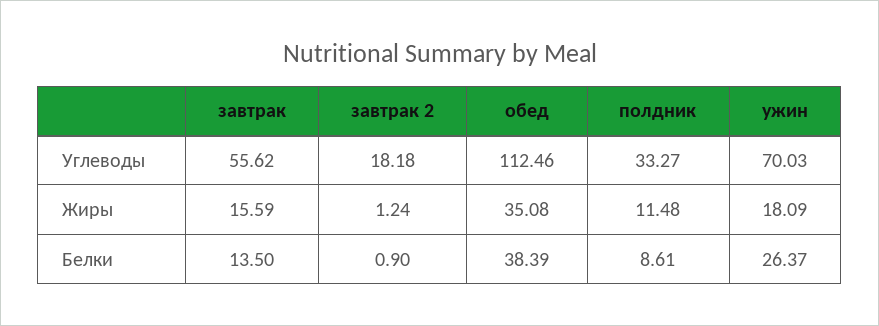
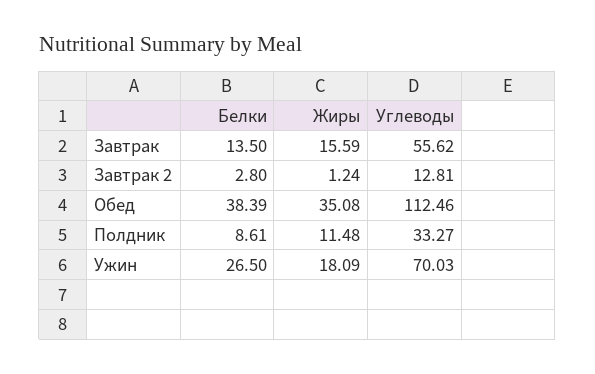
  {
    "завтрак": {
      "Углеводы": 55.62,
      "Жиры": 15.59,
      "Белки": 13.5
    },
    "завтрак 2": {
-     "Углеводы": 18.18,
+     "Углеводы": 12.81,
      "Жиры": 1.24,
-     "Белки": 0.9
+     "Белки": 2.8
    },
    "обед": {
      "Углеводы": 112.46,
      "Жиры": 35.08,
      "Белки": 38.39
    },
    "полдник": {
      "Углеводы": 33.27,
      "Жиры": 11.48,
      "Белки": 8.61
    },
    "ужин": {
      "Углеводы": 70.03,
      "Жиры": 18.09,
-     "Белки": 26.37
+     "Белки": 26.5
    }
  }

